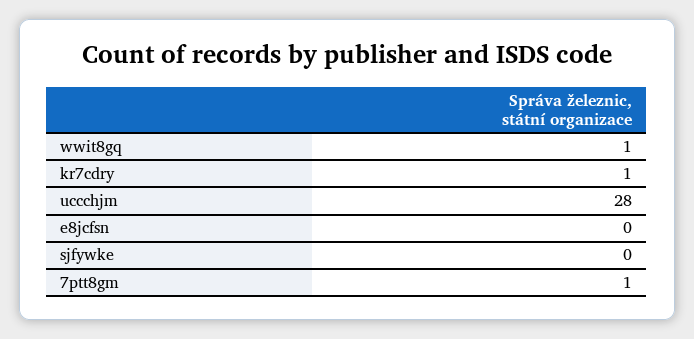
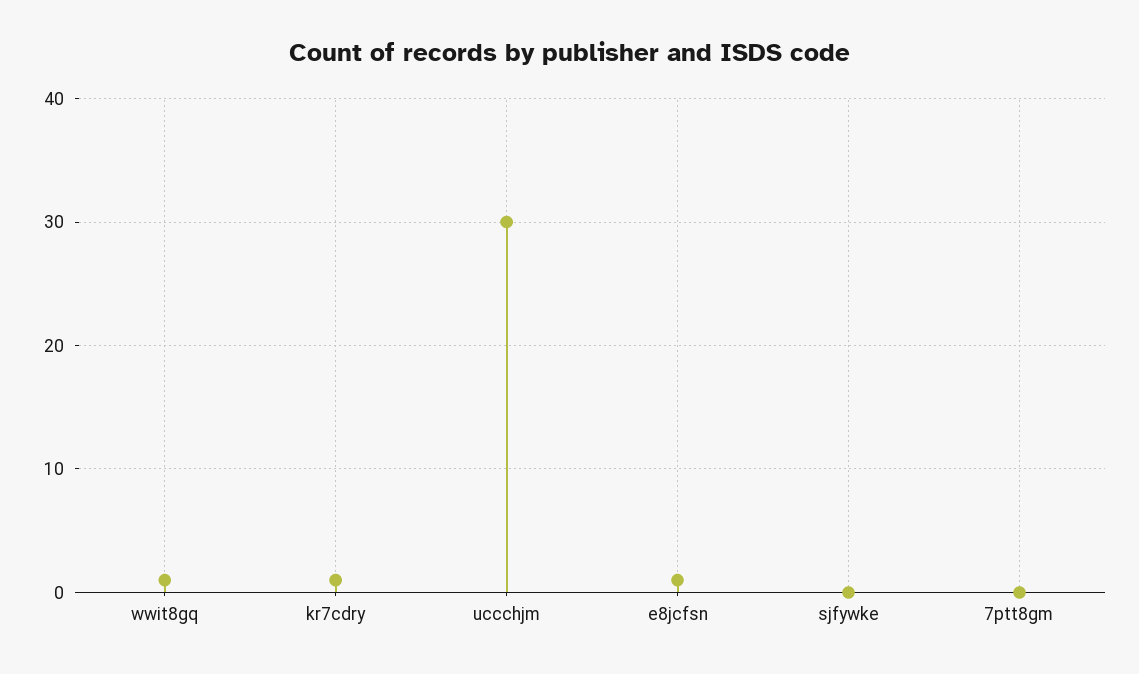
  {
    "wwit8gq": 1,
    "kr7cdry": 1,
-   "uccchjm": 28,
+   "uccchjm": 30,
-   "e8jcfsn": 0,
+   "e8jcfsn": 1,
    "sjfywke": 0,
-   "7ptt8gm": 1
+   "7ptt8gm": 0
  }

